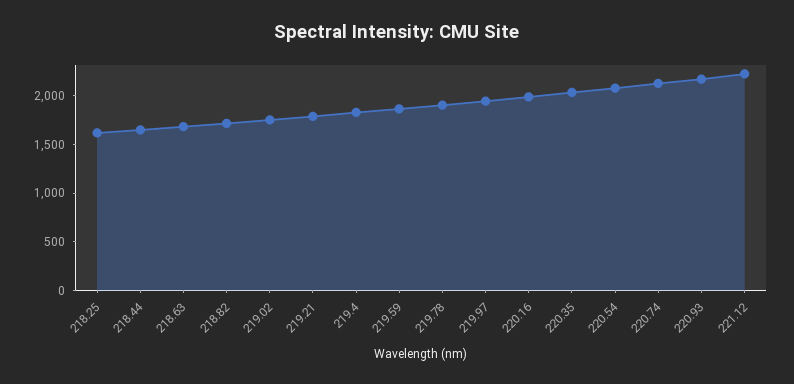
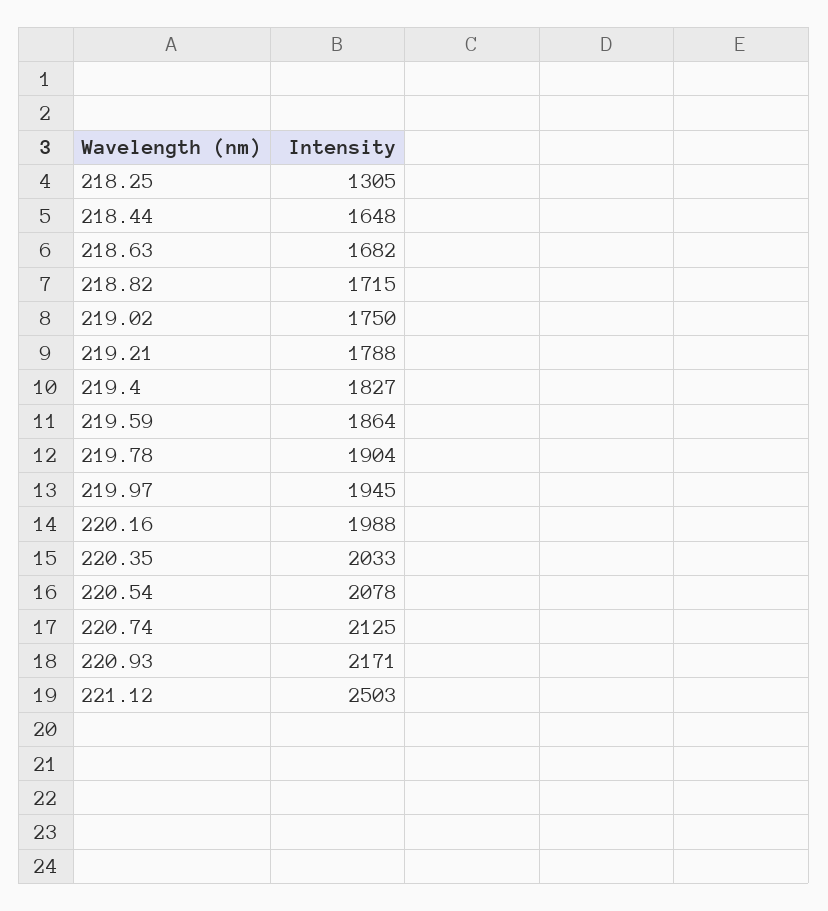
  {
-   "218.25": 1600,
+   "218.25": 1305,
    "218.44": 1648,
    "218.63": 1682,
    "218.82": 1715,
    "219.02": 1750,
    "219.21": 1788,
    "219.4": 1827,
    "219.59": 1864,
    "219.78": 1904,
    "219.97": 1945,
    "220.16": 1988,
    "220.35": 2033,
    "220.54": 2078,
    "220.74": 2125,
    "220.93": 2171,
-   "221.12": 2200
+   "221.12": 2503
  }

